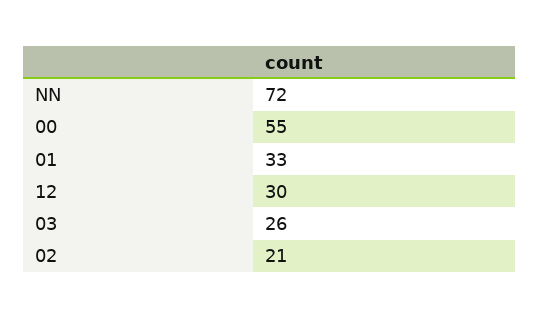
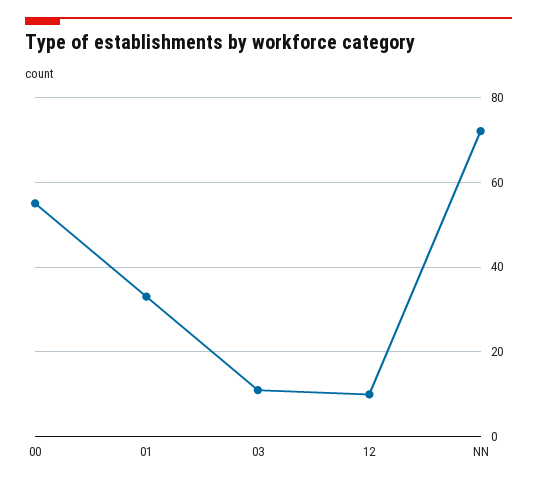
  {
    "NN": 72,
    "00": 55,
    "01": 33,
-   "12": 30,
+   "12": 10,
-   "03": 26,
+   "03": 10
-   "02": 21
  }

